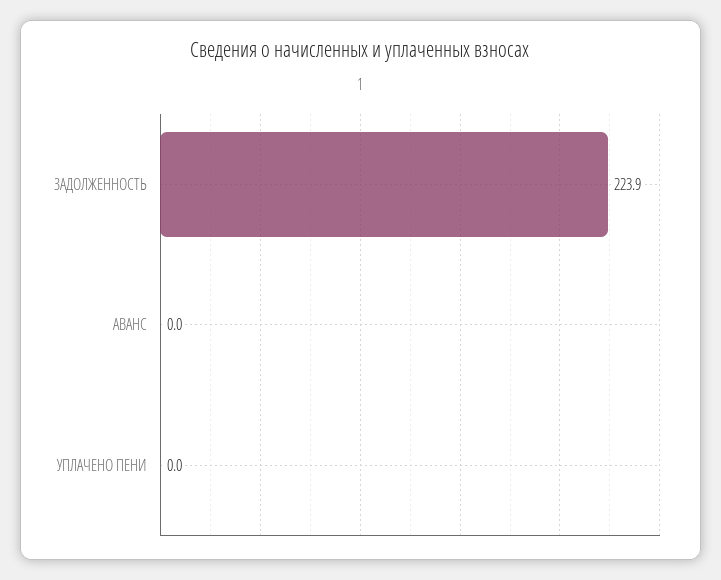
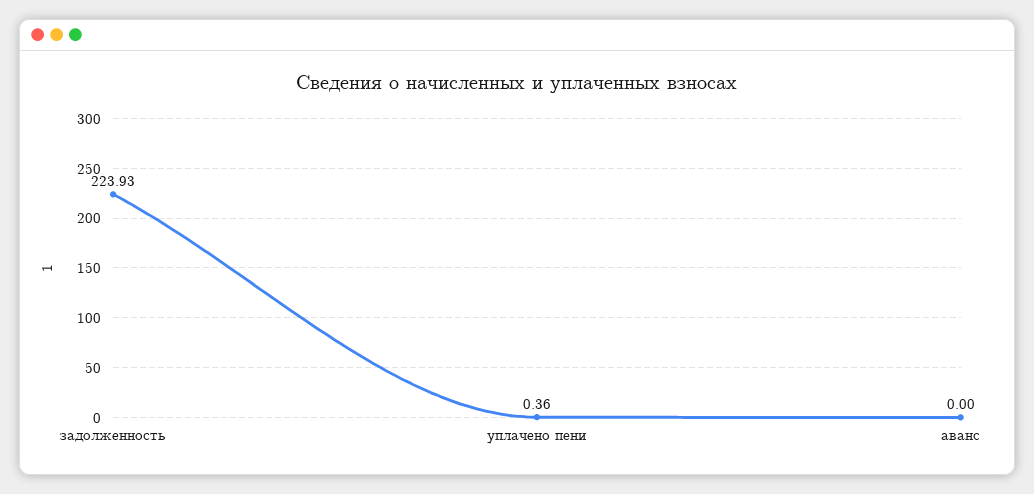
  {
    "ЗАДОЛЖЕННОСТЬ": 223.93,
    "АВАНС": 0,
-   "УПЛАЧЕНО ПЕНИ": 0
+   "УПЛАЧЕНО ПЕНИ": 0.36
  }

